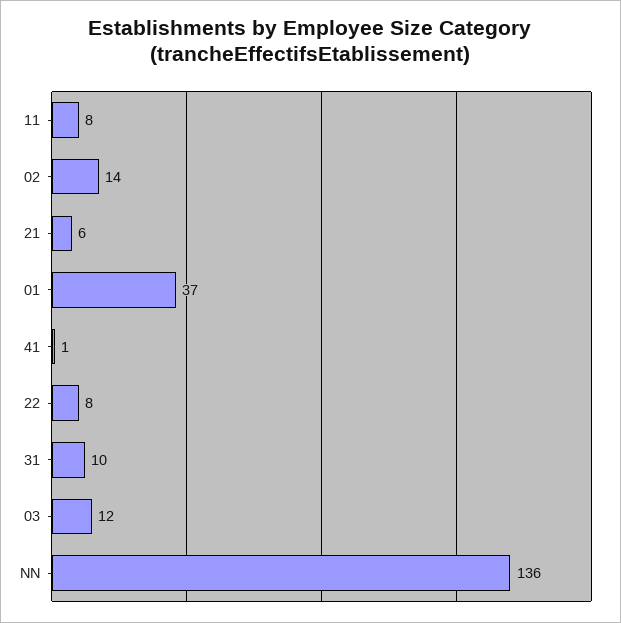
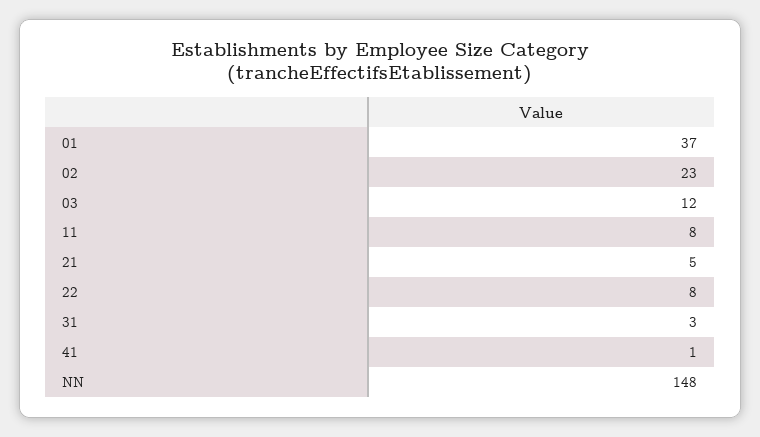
  {
    "11": 8,
-   "02": 14,
+   "02": 23,
-   "21": 6,
+   "21": 5,
    "01": 37,
    "41": 1,
    "22": 8,
-   "31": 10,
+   "31": 3,
    "03": 12,
-   "NN": 136
+   "NN": 148
  }

